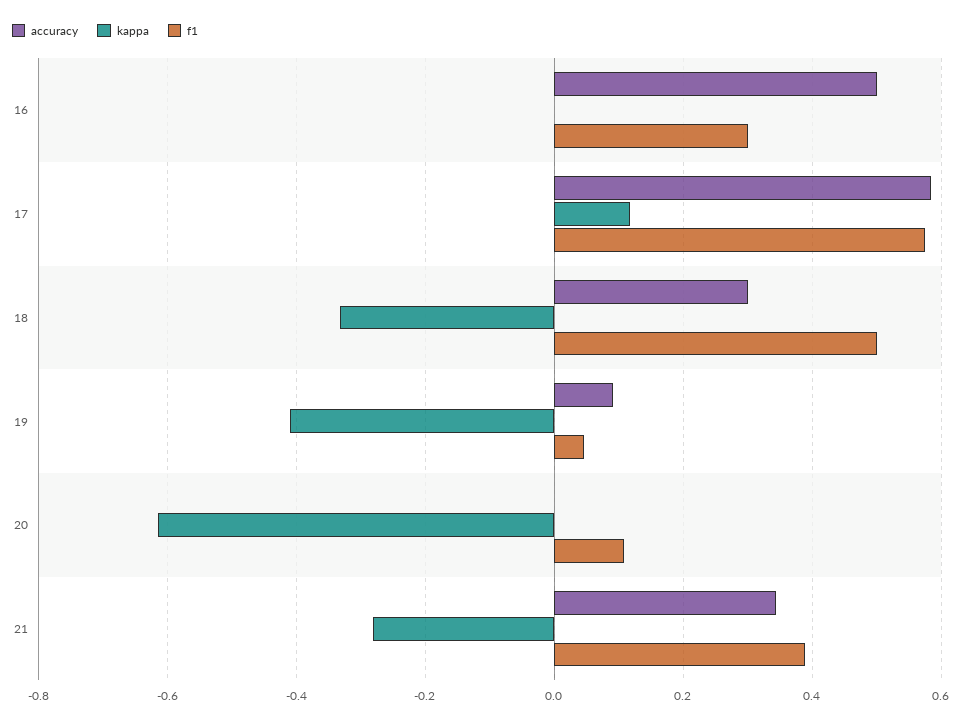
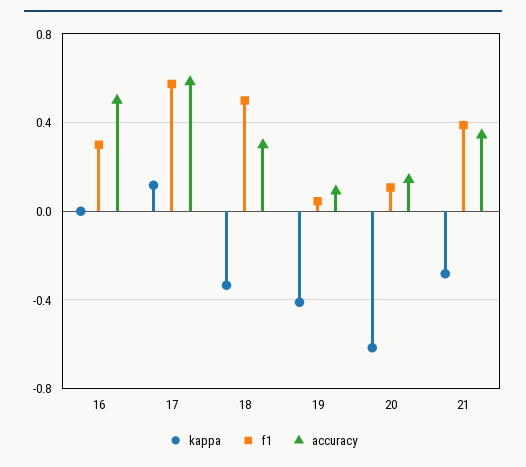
  {
    "accuracy": {
      "16": 0.5,
      "17": 0.58,
      "18": 0.3,
      "19": 0.1,
-     "20": 0,
+     "20": 0.15,
      "21": 0.34
    },
    "kappa": {
      "16": 0,
      "17": 0.12,
      "18": -0.34,
      "19": -0.42,
      "20": -0.62,
      "21": -0.28
    },
    "f1": {
      "16": 0.3,
      "17": 0.58,
      "18": 0.5,
      "19": 0.04,
      "20": 0.1,
      "21": 0.38
    }
  }

